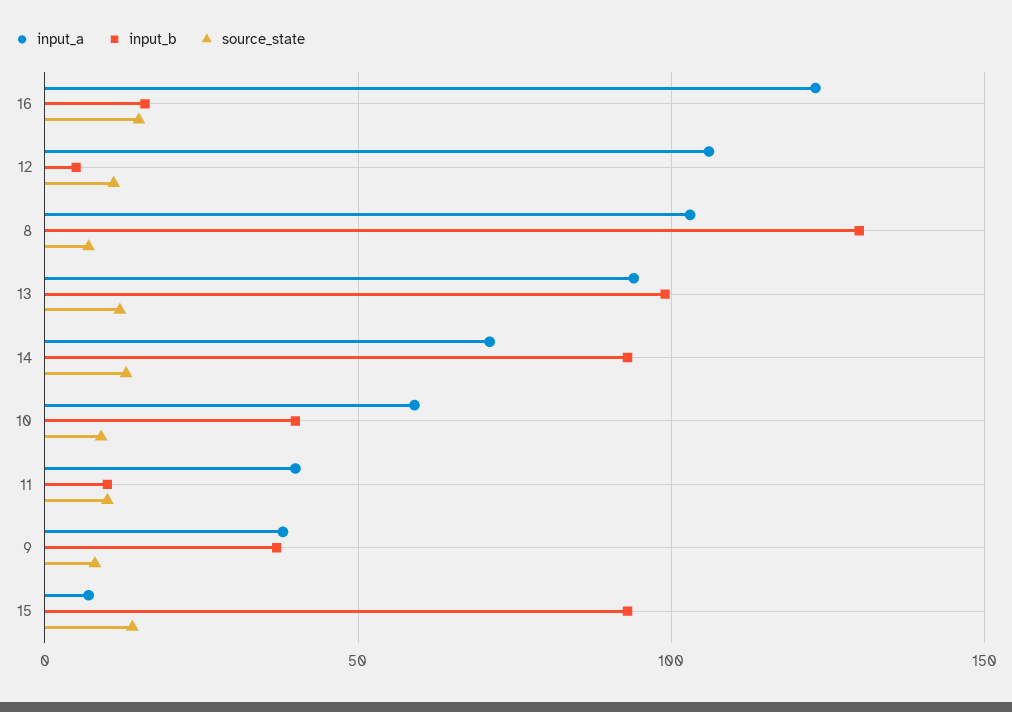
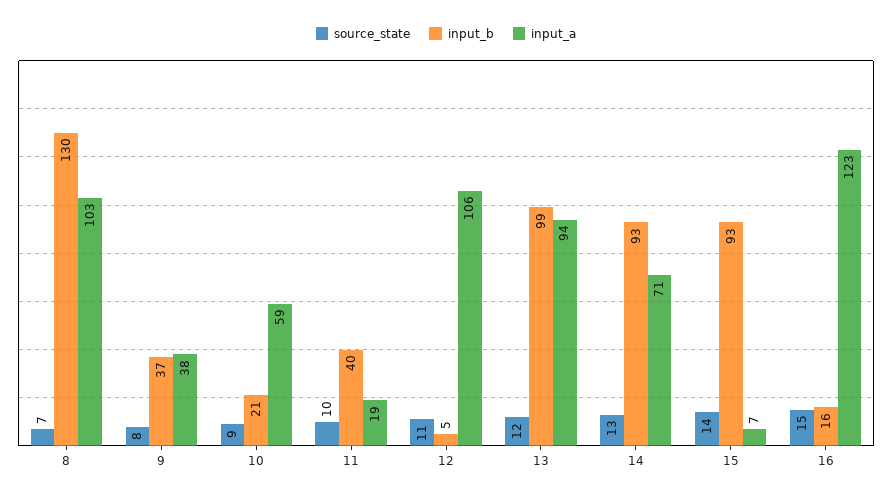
  {
    "input_a": {
      "16": 123,
      "12": 106,
      "8": 103,
      "13": 94,
      "14": 71,
      "10": 59,
-     "11": 40,
+     "11": 19,
      "9": 38,
      "15": 7
    },
    "input_b": {
      "16": 16,
      "12": 5,
      "8": 130,
      "13": 99,
      "14": 93,
-     "10": 40,
+     "10": 21,
-     "11": 10,
+     "11": 40,
      "9": 37,
      "15": 93
    },
    "source_state": {
      "16": 15,
      "12": 11,
      "8": 7,
      "13": 12,
      "14": 13,
      "10": 9,
      "11": 10,
      "9": 8,
      "15": 14
    }
  }

